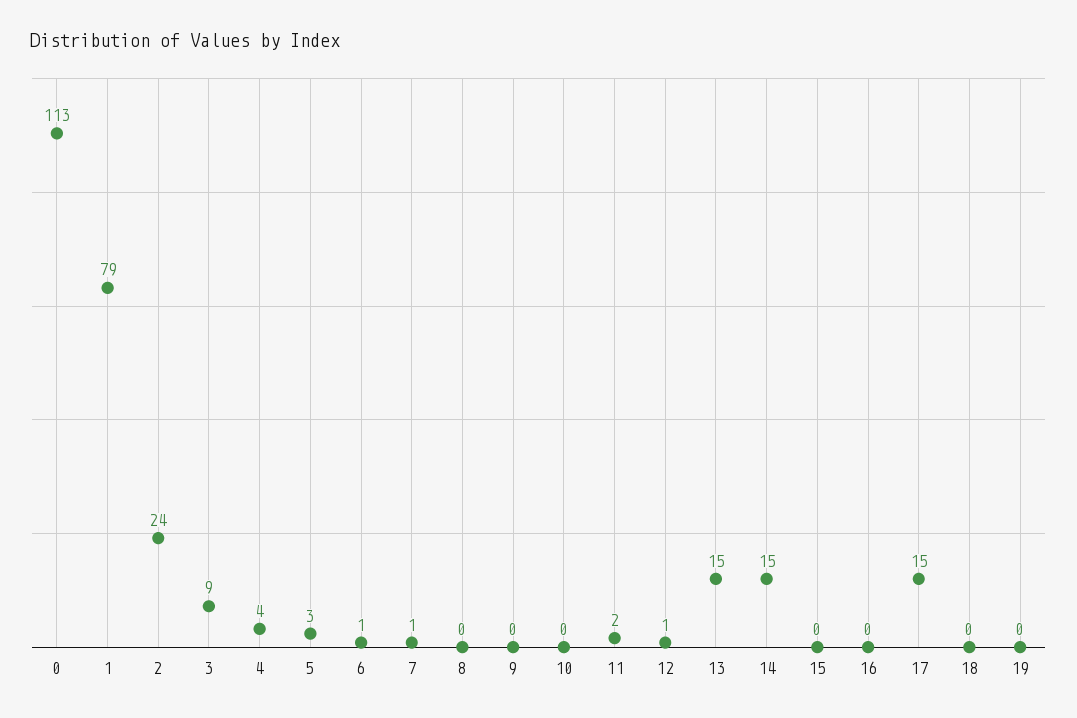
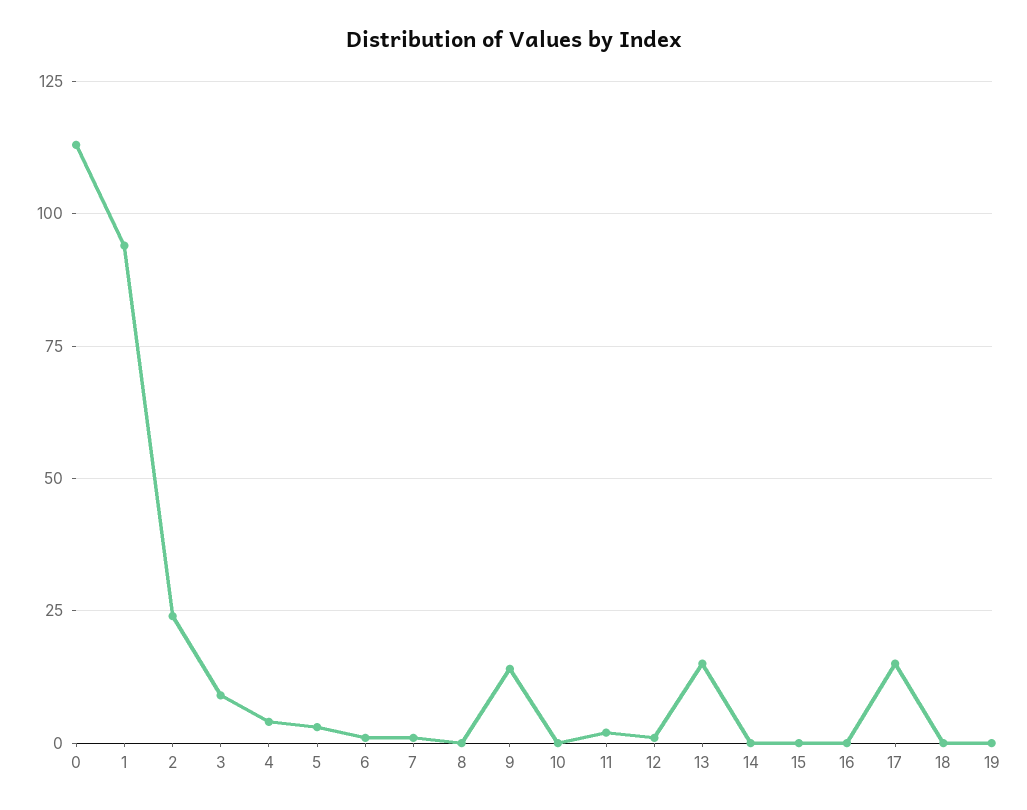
  {
    "0": 113,
-   "1": 79,
+   "1": 95,
    "2": 24,
    "3": 9,
    "4": 4,
    "5": 3,
    "6": 1,
    "7": 1,
    "8": 0,
-   "9": 0,
+   "9": 15,
    "10": 0,
    "11": 2,
    "12": 1,
    "13": 15,
-   "14": 15,
+   "14": 0,
    "15": 0,
    "16": 0,
    "17": 15,
    "18": 0,
    "19": 0
  }

